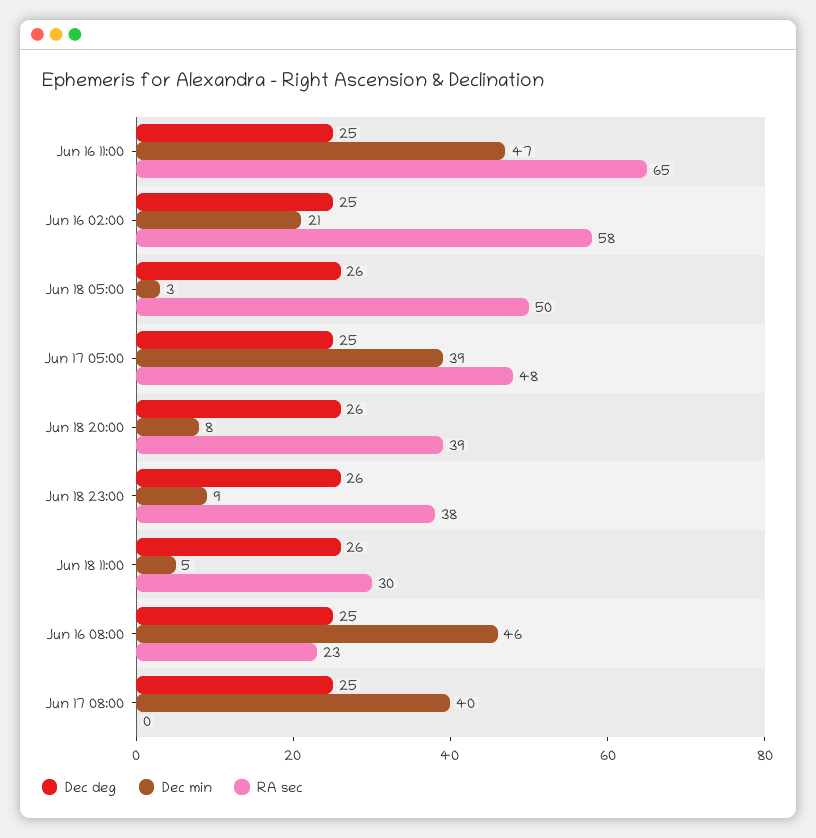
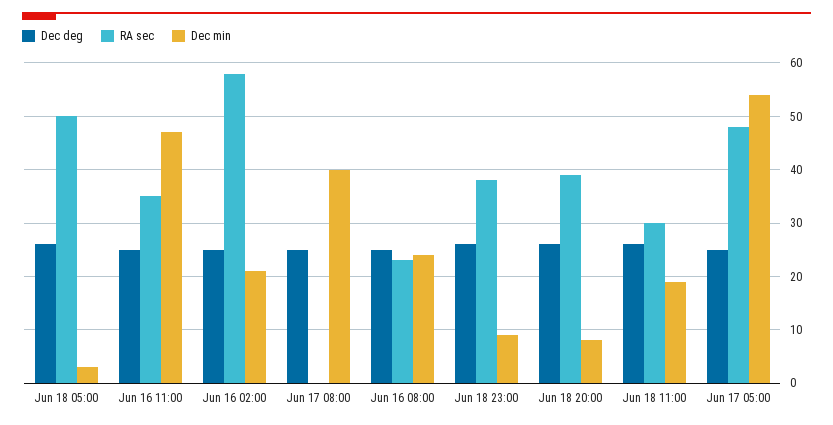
  {
    "Dec deg": {
      "Jun 16 11:00": 25,
      "Jun 16 02:00": 25,
      "Jun 18 05:00": 26,
      "Jun 17 05:00": 25,
      "Jun 18 20:00": 26,
      "Jun 18 23:00": 26,
      "Jun 18 11:00": 26,
      "Jun 16 08:00": 25,
      "Jun 17 08:00": 25
    },
    "Dec min": {
      "Jun 16 11:00": 47,
      "Jun 16 02:00": 21,
      "Jun 18 05:00": 3,
-     "Jun 17 05:00": 39,
+     "Jun 17 05:00": 55,
      "Jun 18 20:00": 8,
      "Jun 18 23:00": 9,
-     "Jun 18 11:00": 5,
+     "Jun 18 11:00": 20,
-     "Jun 16 08:00": 46,
+     "Jun 16 08:00": 25,
      "Jun 17 08:00": 40
    },
    "RA sec": {
-     "Jun 16 11:00": 65,
+     "Jun 16 11:00": 35,
      "Jun 16 02:00": 58,
      "Jun 18 05:00": 50,
      "Jun 17 05:00": 48,
      "Jun 18 20:00": 39,
      "Jun 18 23:00": 38,
      "Jun 18 11:00": 30,
      "Jun 16 08:00": 23,
      "Jun 17 08:00": 0
    }
  }

